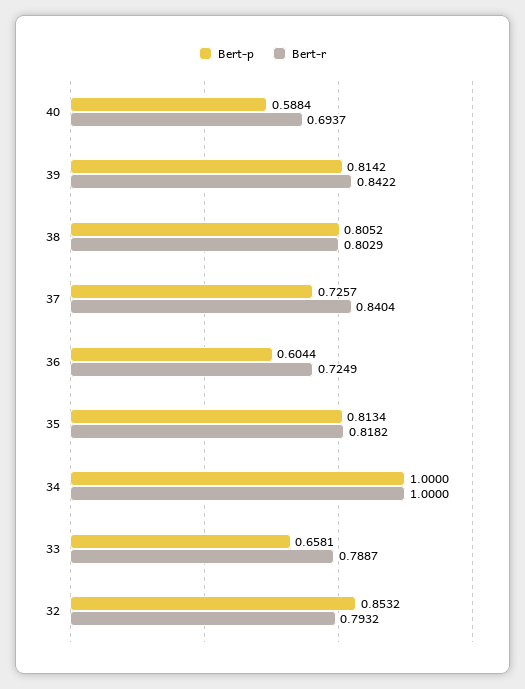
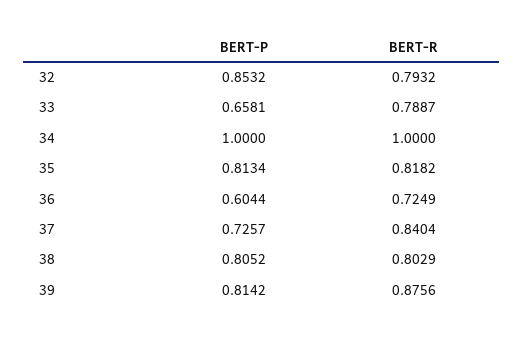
  {
    "Bert-p": {
-     "40": 0.5884,
      "39": 0.8142,
      "38": 0.8052,
      "37": 0.7257,
      "36": 0.6044,
      "35": 0.8134,
      "34": 1,
      "33": 0.6581,
      "32": 0.8532
    },
    "Bert-r": {
-     "40": 0.6937,
-     "39": 0.8422,
+     "39": 0.8756,
      "38": 0.8029,
      "37": 0.8404,
      "36": 0.7249,
      "35": 0.8182,
      "34": 1,
      "33": 0.7887,
      "32": 0.7932
    }
  }

